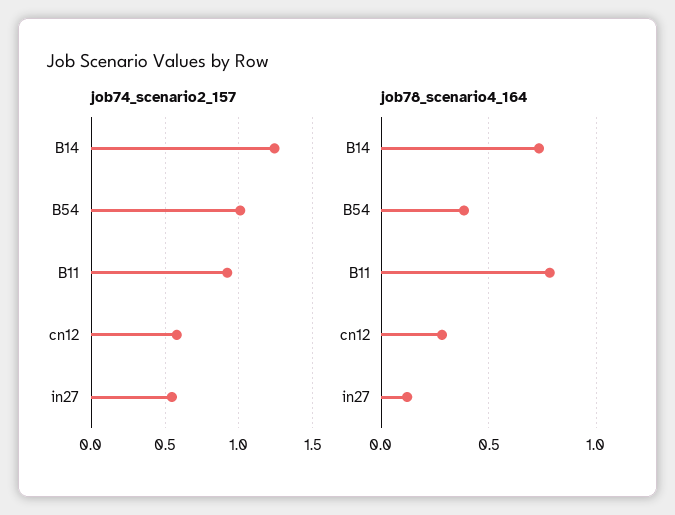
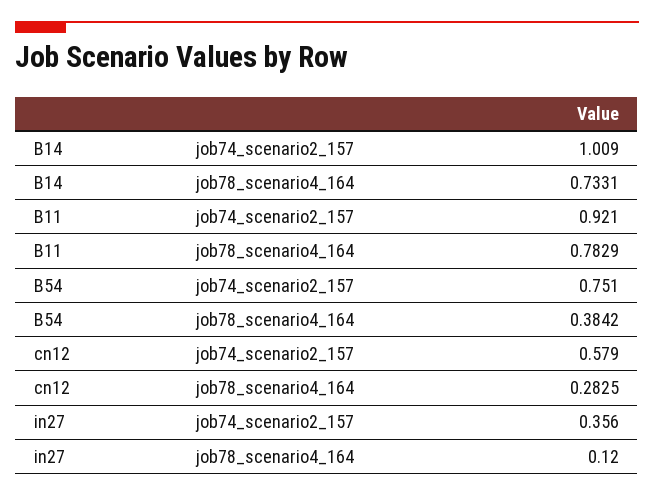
  {
    "job74_scenario2_157": {
-     "B14": 1.25,
+     "B14": 1.009,
-     "B54": 1,
+     "B54": 0.751,
      "B11": 0.921,
      "cn12": 0.579,
-     "in27": 0.55
+     "in27": 0.356
    },
    "job78_scenario4_164": {
      "B14": 0.7331,
      "B54": 0.3842,
      "B11": 0.7829,
      "cn12": 0.2825,
      "in27": 0.12
    }
  }

